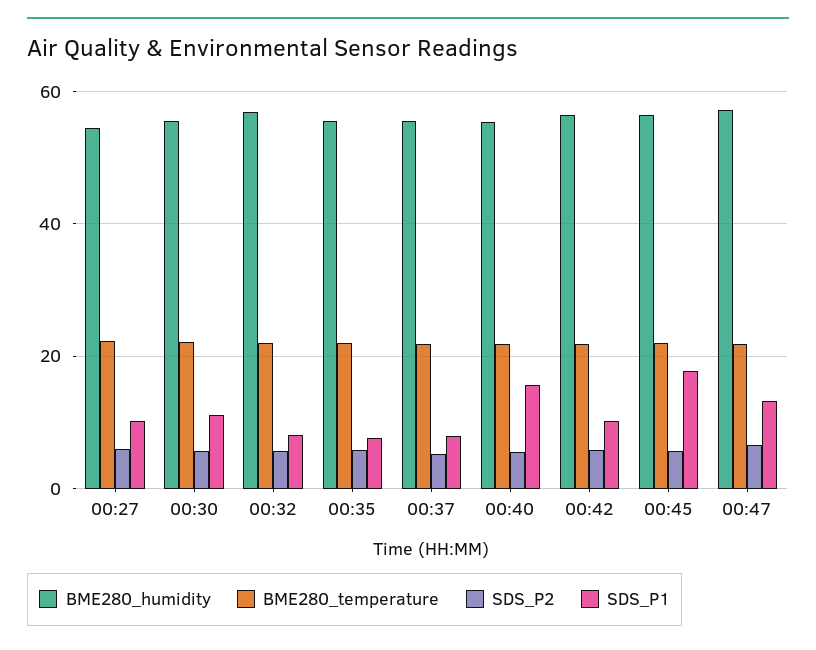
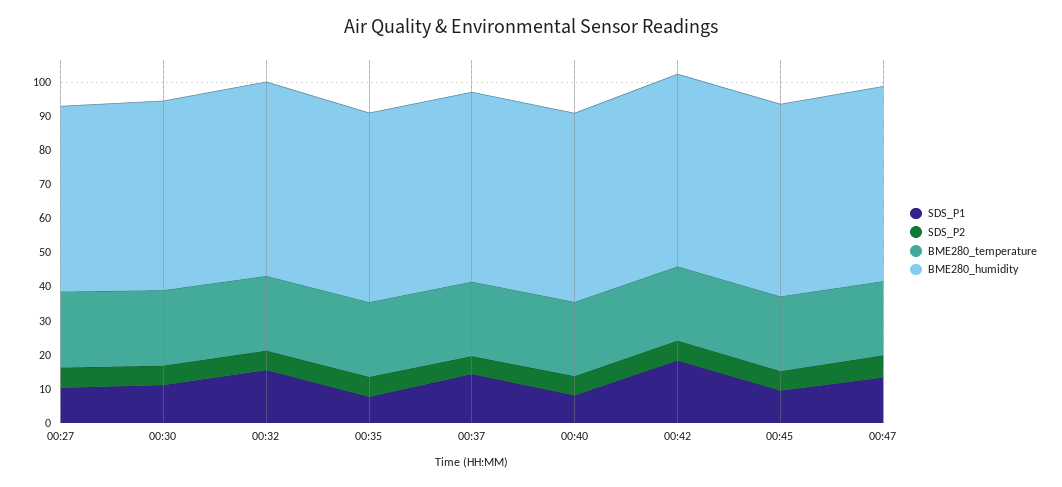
  {
    "BME280_humidity": {
      "00:27": 54,
      "00:30": 56,
      "00:32": 56,
      "00:35": 56,
      "00:37": 56,
      "00:40": 56,
      "00:42": 56,
      "00:45": 56,
      "00:47": 58
    },
    "BME280_temperature": {
      "00:27": 22,
      "00:30": 22,
      "00:32": 22,
      "00:35": 22,
      "00:37": 22,
      "00:40": 22,
      "00:42": 22,
      "00:45": 22,
      "00:47": 22
    },
    "SDS_P2": {
      "00:27": 6,
      "00:30": 6,
      "00:32": 6,
      "00:35": 6,
      "00:37": 6,
      "00:40": 6,
      "00:42": 6,
      "00:45": 6,
      "00:47": 6
    },
    "SDS_P1": {
      "00:27": 10,
      "00:30": 12,
-     "00:32": 8,
+     "00:32": 15,
      "00:35": 8,
-     "00:37": 8,
+     "00:37": 15,
-     "00:40": 16,
+     "00:40": 7.5,
-     "00:42": 10,
+     "00:42": 17.5,
-     "00:45": 18,
+     "00:45": 10,
      "00:47": 14
    }
  }

